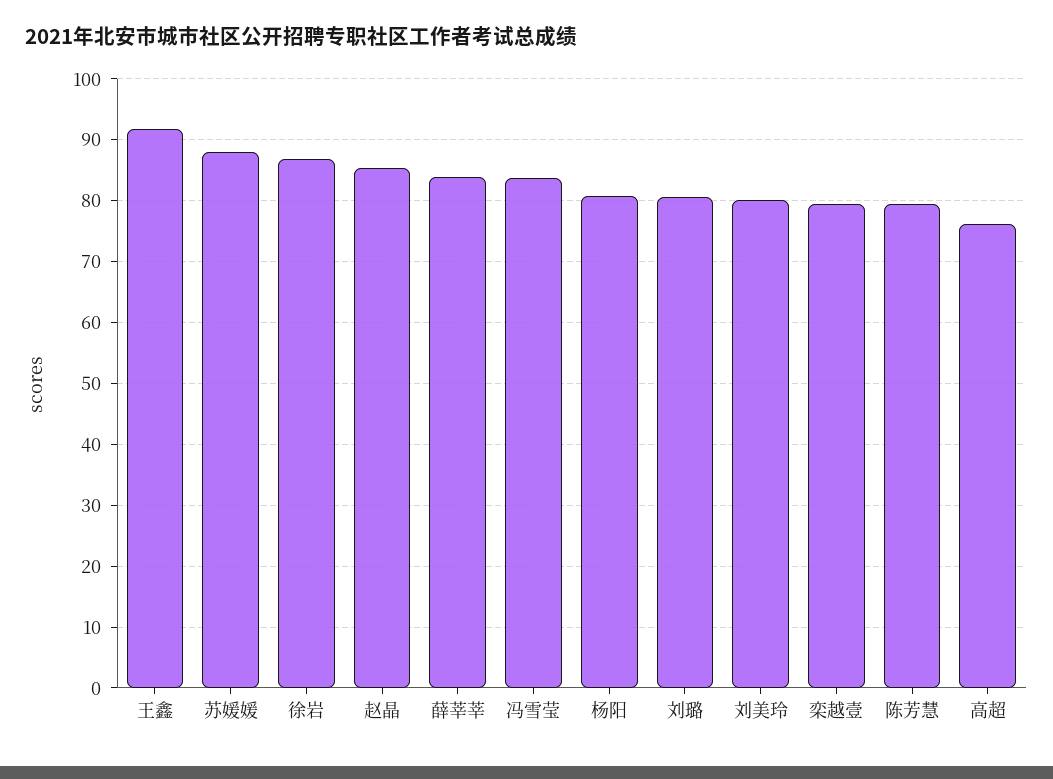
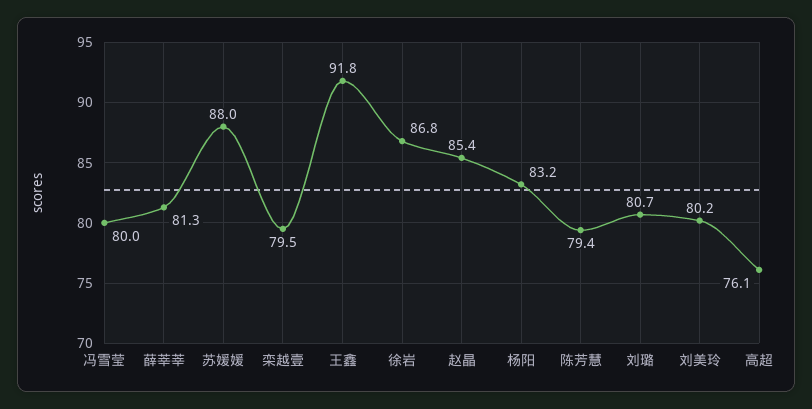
  {
    "王鑫": 91.8,
    "苏媛媛": 88,
    "徐岩": 86.8,
    "赵晶": 85.4,
-   "薛莘莘": 84,
+   "薛莘莘": 81.3,
-   "冯雪莹": 84,
+   "冯雪莹": 80,
-   "杨阳": 81,
+   "杨阳": 83.2,
    "刘璐": 80.7,
    "刘美玲": 80.2,
    "栾越壹": 79.5,
    "陈芳慧": 79.4,
    "高超": 76.1
  }

